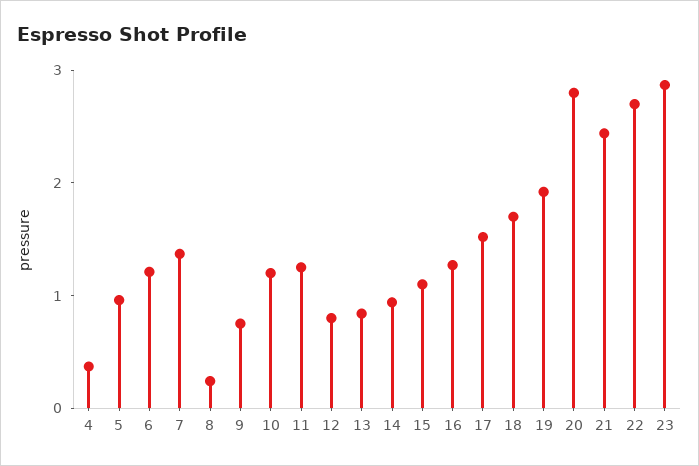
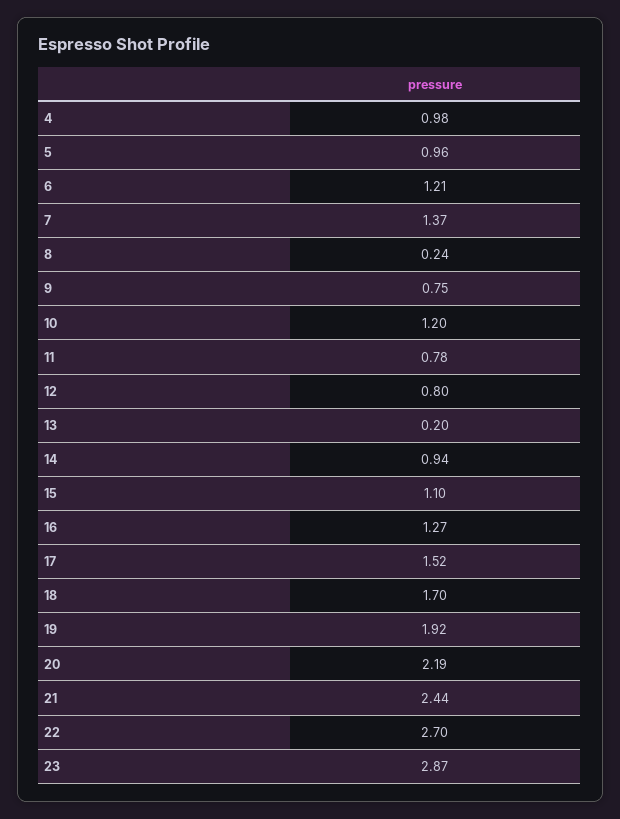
  {
-   "4": 0.4,
+   "4": 0.98,
    "5": 0.96,
    "6": 1.21,
    "7": 1.37,
    "8": 0.24,
    "9": 0.75,
    "10": 1.2,
-   "11": 1.2,
+   "11": 0.78,
    "12": 0.8,
-   "13": 0.8,
+   "13": 0.2,
    "14": 0.94,
    "15": 1.1,
    "16": 1.27,
    "17": 1.52,
    "18": 1.7,
    "19": 1.92,
-   "20": 2.8,
+   "20": 2.19,
    "21": 2.44,
    "22": 2.7,
    "23": 2.87
  }

